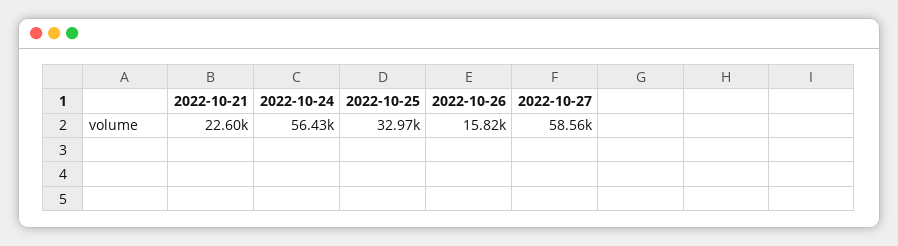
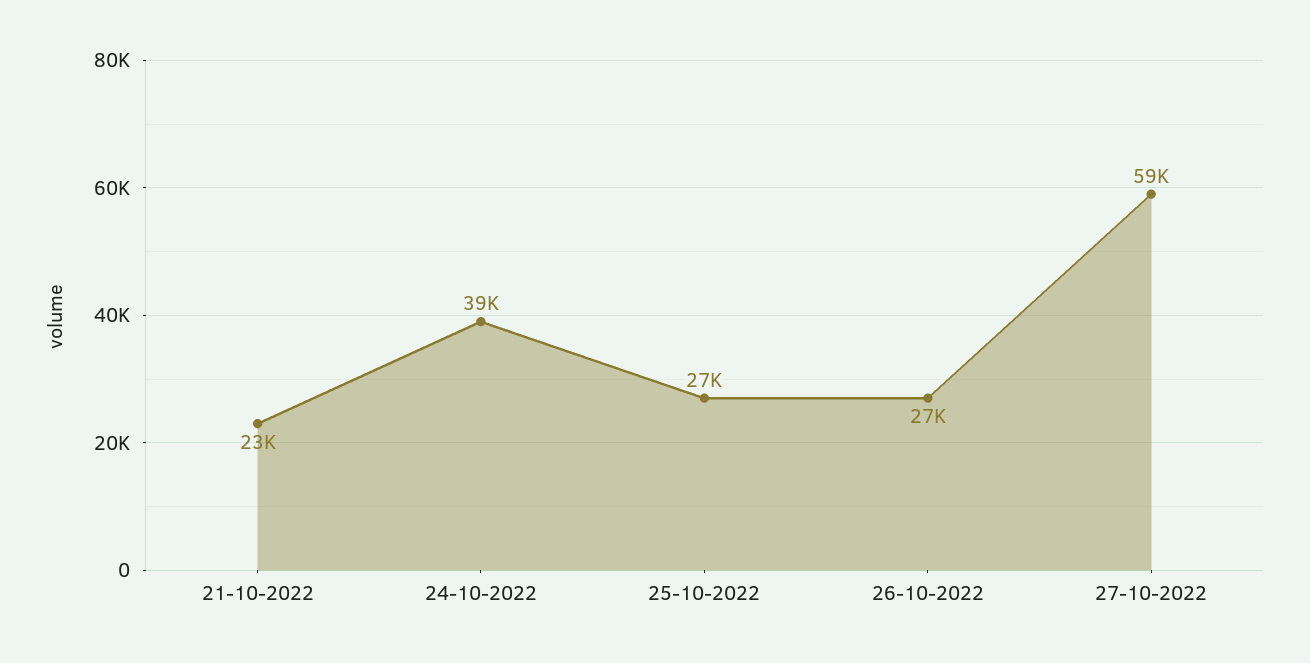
  {
    "2022-10-21": 22600,
-   "2022-10-24": 56430,
+   "2022-10-24": 39000,
-   "2022-10-25": 32970,
+   "2022-10-25": 27000,
-   "2022-10-26": 15820,
+   "2022-10-26": 27000,
    "2022-10-27": 58560
  }

